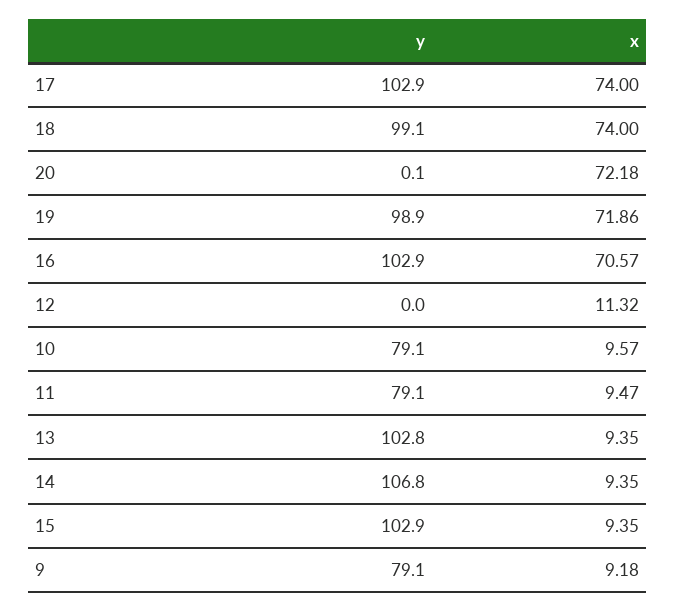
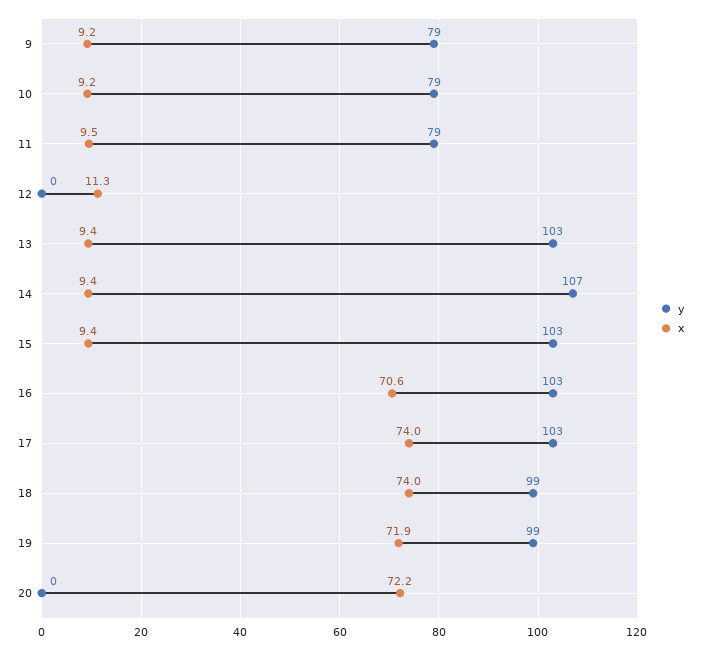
  {
    "y": {
      "17": 102.9,
      "18": 99.1,
      "20": 0.1,
      "19": 98.9,
      "16": 102.9,
      "12": 0,
      "10": 79.1,
      "11": 79.1,
      "13": 102.8,
      "14": 106.8,
      "15": 102.9,
      "9": 79.1
    },
    "x": {
      "17": 74,
      "18": 74,
      "20": 72.18,
      "19": 71.86,
      "16": 70.57,
      "12": 11.32,
-     "10": 9.57,
+     "10": 9.2,
      "11": 9.47,
      "13": 9.35,
      "14": 9.35,
      "15": 9.35,
      "9": 9.18
    }
  }

